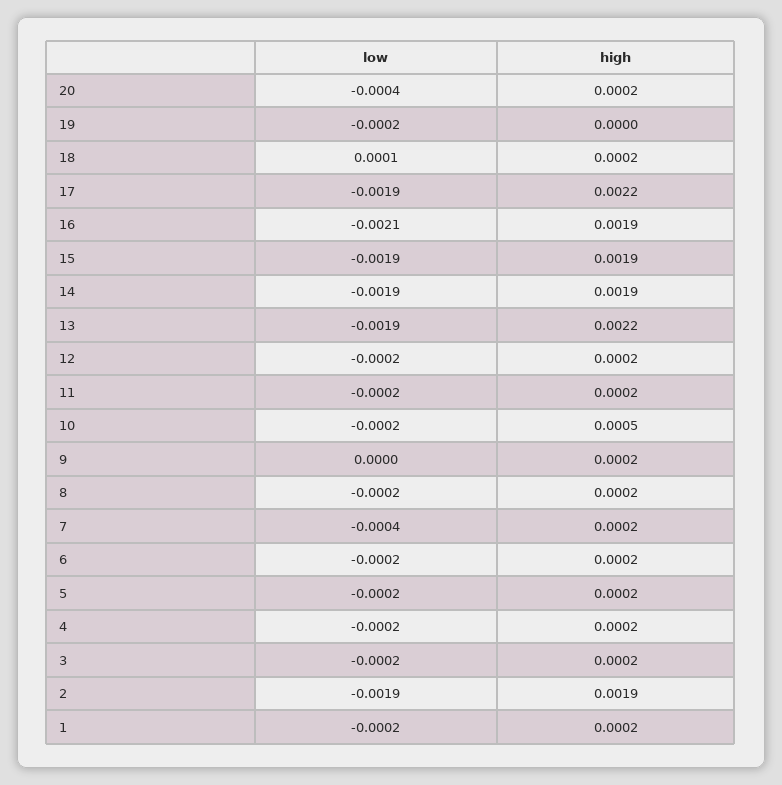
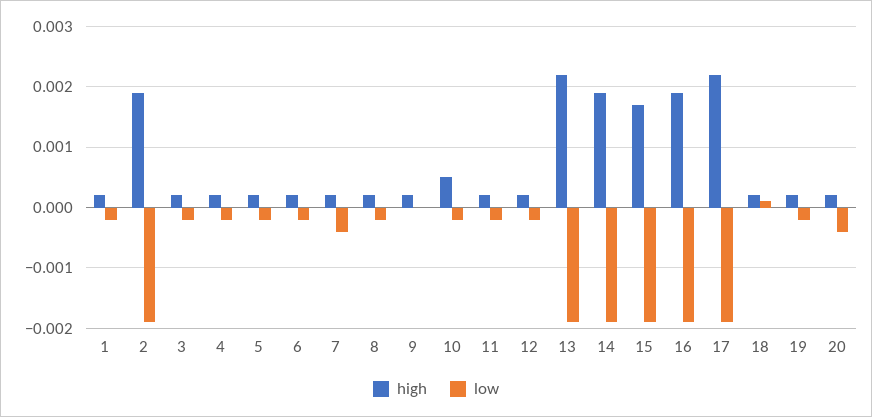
  {
    "low": {
      "20": -0.0004,
      "19": -0.0002,
      "18": 0.0001,
      "17": -0.0019,
-     "16": -0.0021,
+     "16": -0.0019,
      "15": -0.0019,
      "14": -0.0019,
      "13": -0.0019,
      "12": -0.0002,
      "11": -0.0002,
      "10": -0.0002,
      "9": 0,
      "8": -0.0002,
      "7": -0.0004,
      "6": -0.0002,
      "5": -0.0002,
      "4": -0.0002,
      "3": -0.0002,
      "2": -0.0019,
      "1": -0.0002
    },
    "high": {
      "20": 0.0002,
-     "19": 0,
+     "19": 0.0002,
      "18": 0.0002,
      "17": 0.0022,
      "16": 0.0019,
-     "15": 0.0019,
+     "15": 0.0017,
      "14": 0.0019,
      "13": 0.0022,
      "12": 0.0002,
      "11": 0.0002,
      "10": 0.0005,
      "9": 0.0002,
      "8": 0.0002,
      "7": 0.0002,
      "6": 0.0002,
      "5": 0.0002,
      "4": 0.0002,
      "3": 0.0002,
      "2": 0.0019,
      "1": 0.0002
    }
  }

